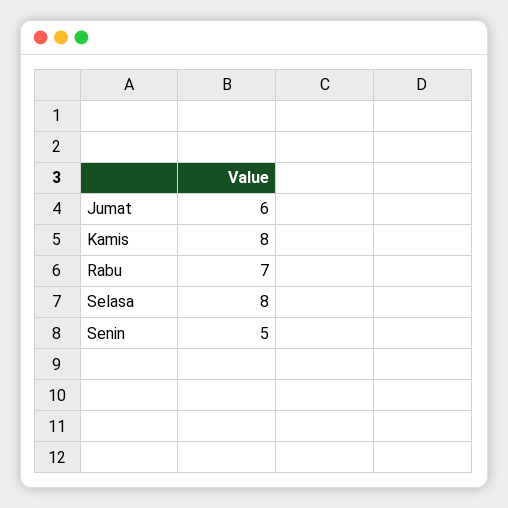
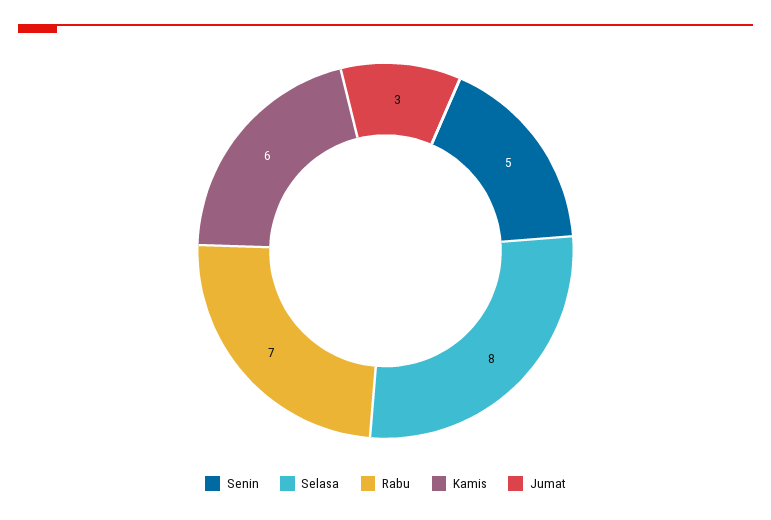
  {
-   "Jumat": 6,
+   "Jumat": 3,
-   "Kamis": 8,
+   "Kamis": 6,
    "Rabu": 7,
    "Selasa": 8,
    "Senin": 5
  }

